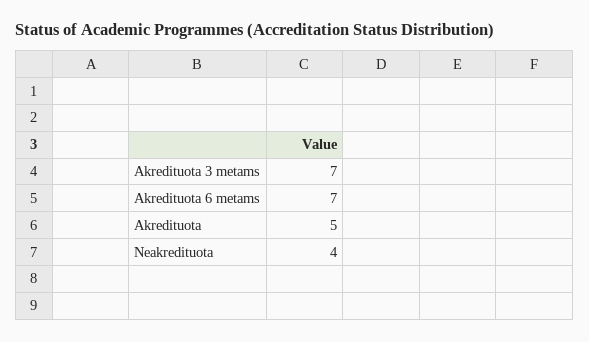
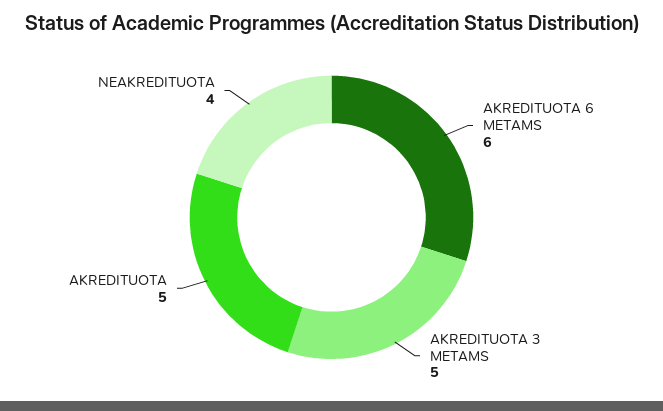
  {
-   "Akredituota 3 metams": 7,
+   "Akredituota 3 metams": 5,
-   "Akredituota 6 metams": 7,
+   "Akredituota 6 metams": 6,
    "Akredituota": 5,
    "Neakredituota": 4
  }

